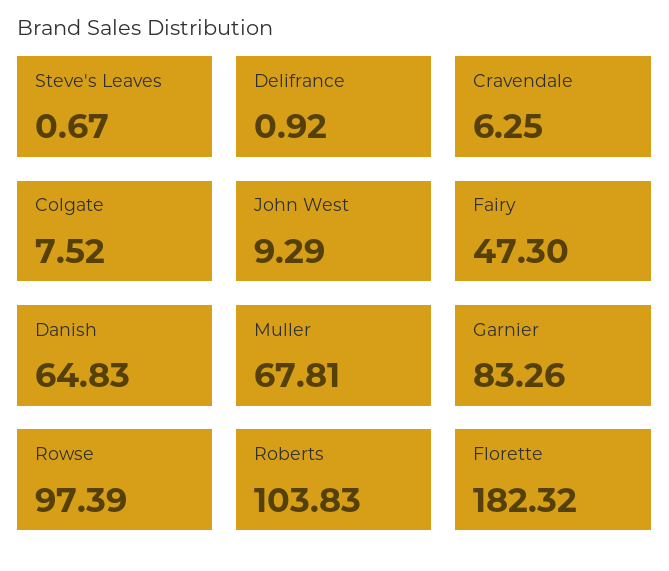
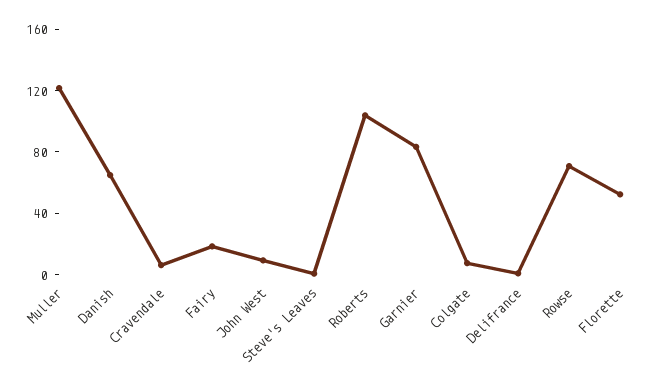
  {
    "Steve's Leaves": 0.67,
    "Delifrance": 0.92,
    "Cravendale": 6.25,
    "Colgate": 7.52,
    "John West": 9.29,
-   "Fairy": 47.3,
+   "Fairy": 20,
    "Danish": 64.83,
-   "Muller": 67.81,
+   "Muller": 120,
    "Garnier": 83.26,
-   "Rowse": 97.39,
+   "Rowse": 70,
    "Roberts": 103.83,
-   "Florette": 182.32
+   "Florette": 50
  }

